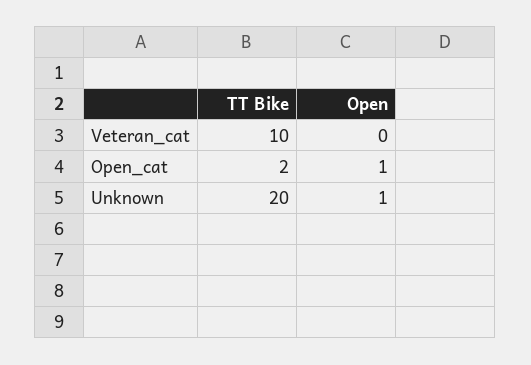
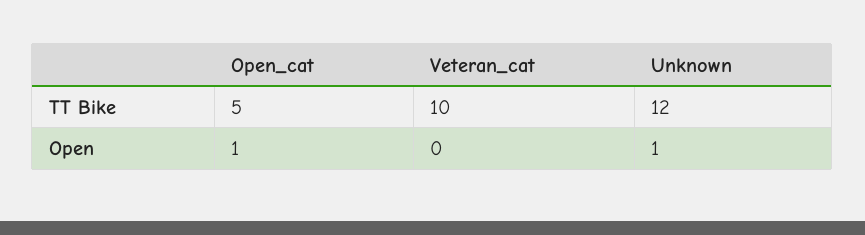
  {
    "TT Bike": {
      "Veteran_cat": 10,
-     "Open_cat": 2,
+     "Open_cat": 5,
-     "Unknown": 20
+     "Unknown": 12
    },
    "Open": {
      "Veteran_cat": 0,
      "Open_cat": 1,
      "Unknown": 1
    }
  }

